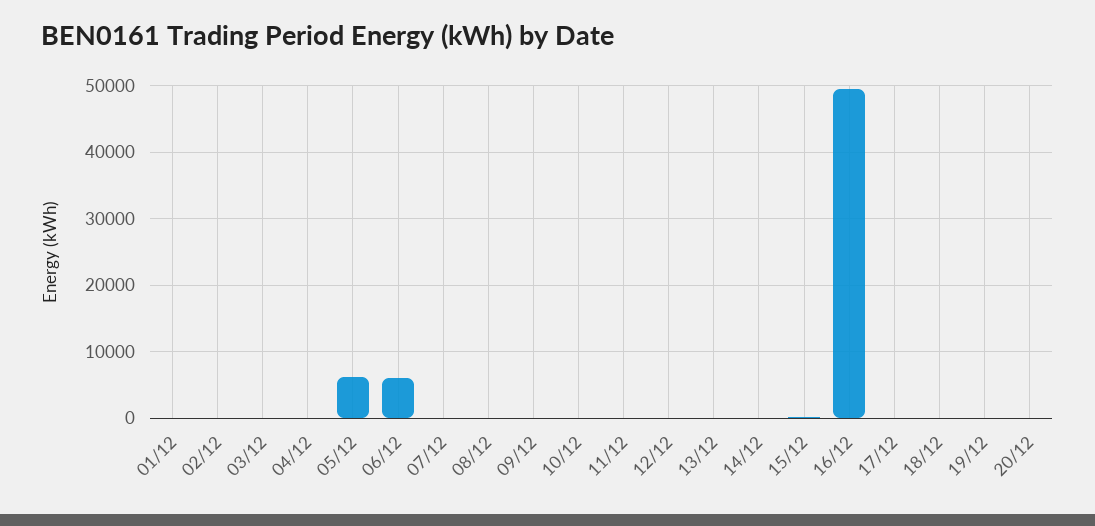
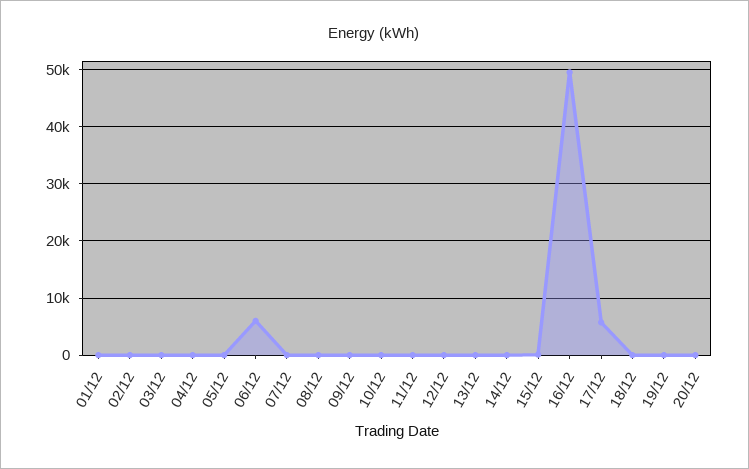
  {
    "01/12": 0,
    "02/12": 0,
    "03/12": 0,
    "04/12": 0,
-   "05/12": 6000,
+   "05/12": 0,
    "06/12": 6000,
    "07/12": 0,
    "08/12": 0,
    "09/12": 0,
    "10/12": 0,
    "11/12": 0,
    "12/12": 0,
    "13/12": 0,
    "14/12": 0,
    "15/12": 0,
    "16/12": 50000,
-   "17/12": 0,
+   "17/12": 6000,
    "18/12": 0,
    "19/12": 0,
    "20/12": 0
  }

